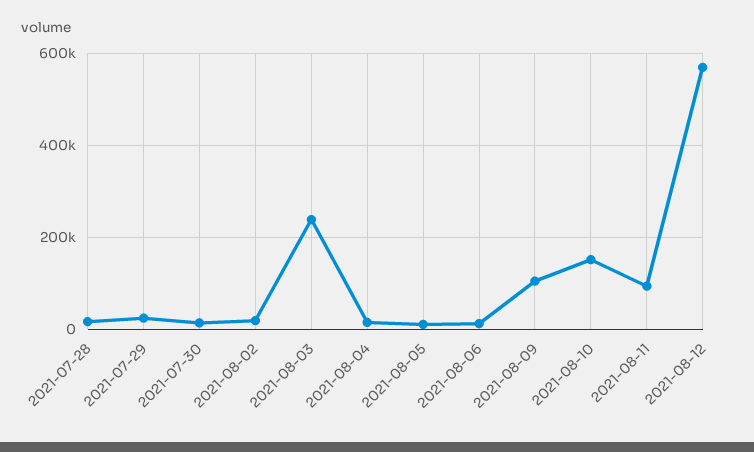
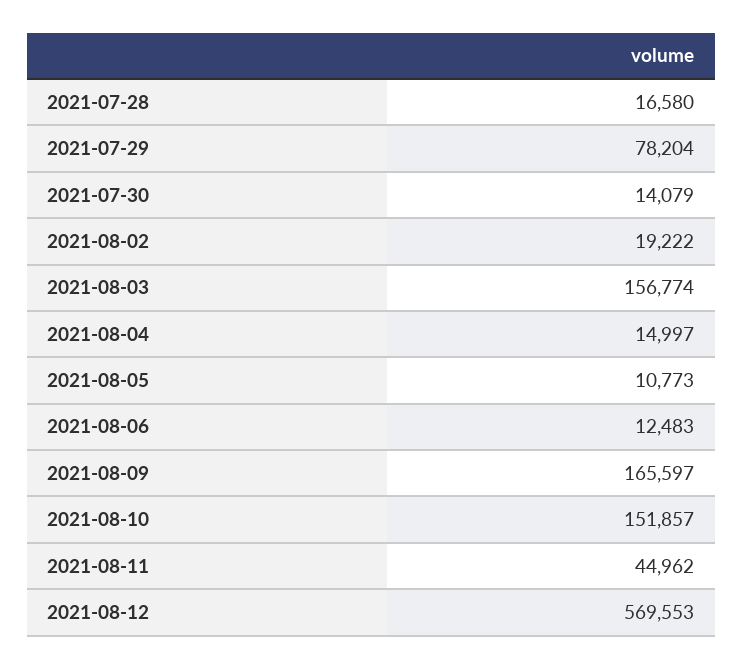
  {
    "2021-07-28": 16580,
-   "2021-07-29": 20000,
+   "2021-07-29": 78204,
    "2021-07-30": 14079,
    "2021-08-02": 19222,
-   "2021-08-03": 240000,
+   "2021-08-03": 156774,
    "2021-08-04": 14997,
    "2021-08-05": 10773,
    "2021-08-06": 12483,
-   "2021-08-09": 100000,
+   "2021-08-09": 165597,
    "2021-08-10": 151857,
-   "2021-08-11": 100000,
+   "2021-08-11": 44962,
    "2021-08-12": 569553
  }

